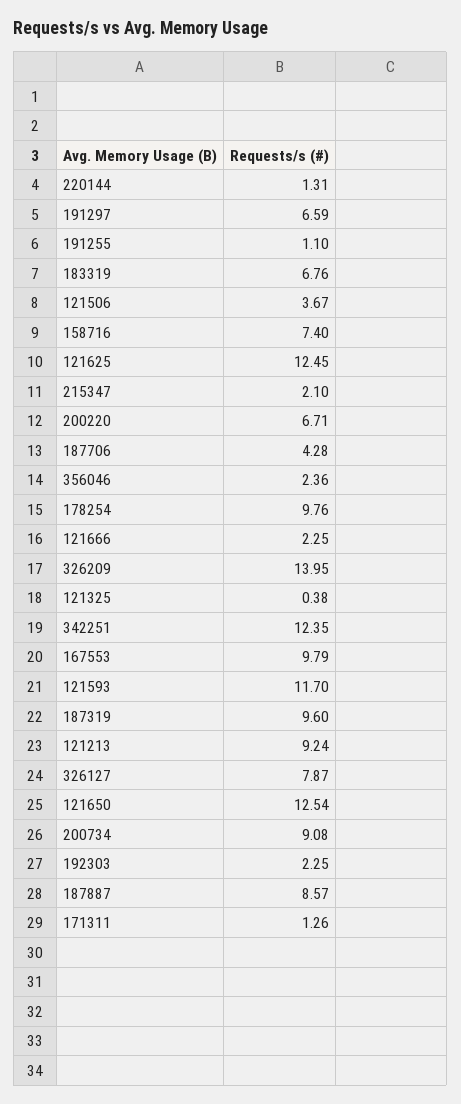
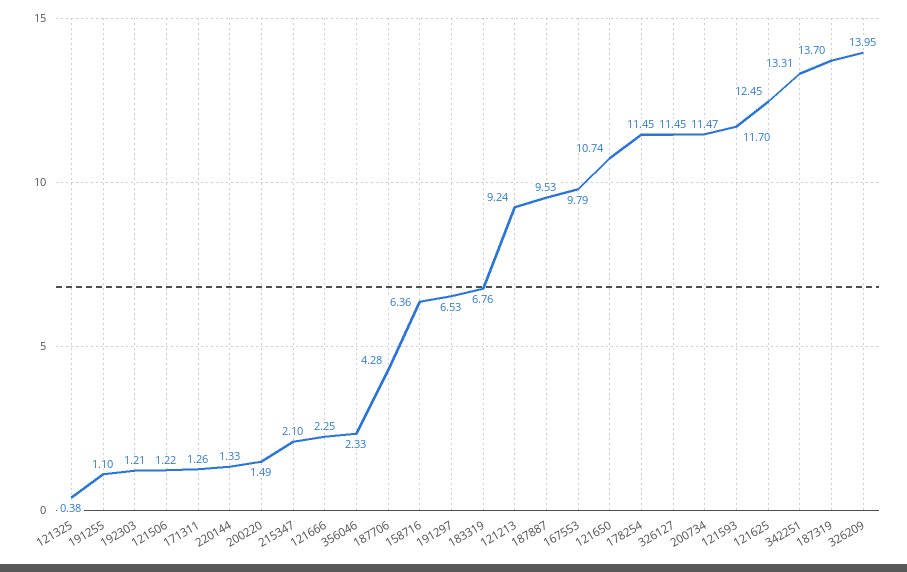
  {
-   "220144": 1.31,
+   "220144": 1.33,
-   "191297": 6.59,
+   "191297": 6.53,
    "191255": 1.1,
    "183319": 6.76,
-   "121506": 3.67,
+   "121506": 1.22,
-   "158716": 7.4,
+   "158716": 6.36,
    "121625": 12.45,
    "215347": 2.1,
-   "200220": 6.71,
+   "200220": 1.49,
    "187706": 4.28,
-   "356046": 2.36,
+   "356046": 2.33,
-   "178254": 9.76,
+   "178254": 11.45,
    "121666": 2.25,
    "326209": 13.95,
    "121325": 0.38,
-   "342251": 12.35,
+   "342251": 13.31,
    "167553": 9.79,
    "121593": 11.7,
-   "187319": 9.6,
+   "187319": 13.7,
    "121213": 9.24,
-   "326127": 7.87,
+   "326127": 11.45,
-   "121650": 12.54,
+   "121650": 10.74,
-   "200734": 9.08,
+   "200734": 11.47,
-   "192303": 2.25,
+   "192303": 1.21,
-   "187887": 8.57,
+   "187887": 9.53,
    "171311": 1.26
  }

